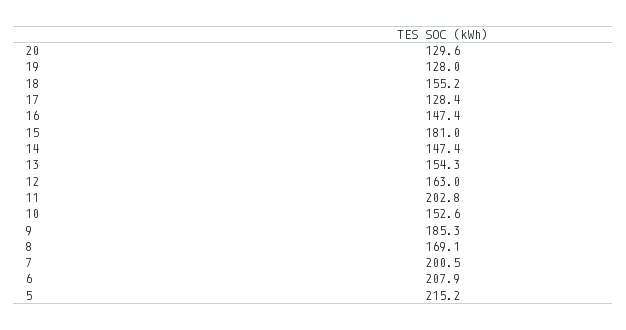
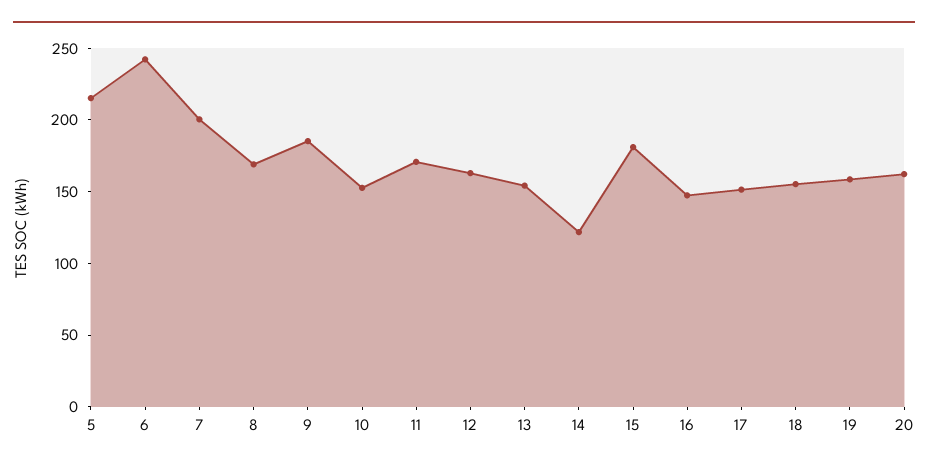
  {
-   "20": 129.6,
+   "20": 160,
-   "19": 128,
+   "19": 160,
    "18": 155.2,
-   "17": 128.4,
+   "17": 150,
    "16": 147.4,
    "15": 181,
-   "14": 147.4,
+   "14": 120,
    "13": 154.3,
    "12": 163,
-   "11": 202.8,
+   "11": 170,
    "10": 152.6,
    "9": 185.3,
    "8": 169.1,
    "7": 200.5,
-   "6": 207.9,
+   "6": 240,
    "5": 215.2
  }

